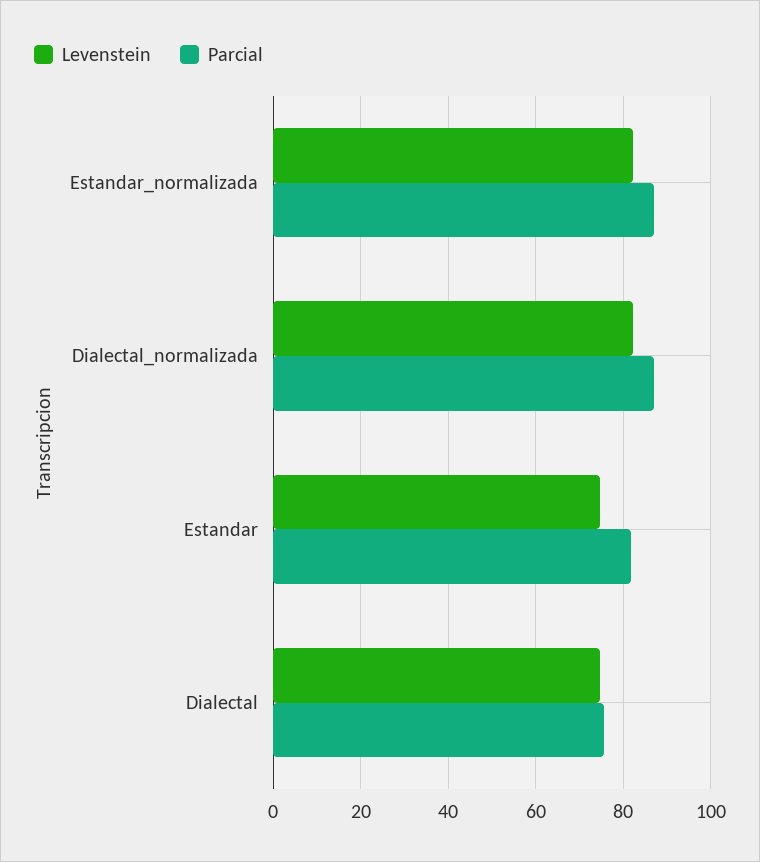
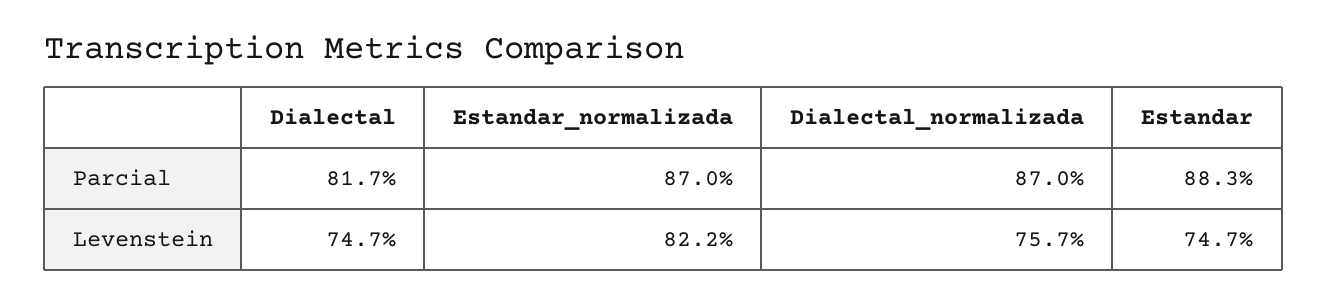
  {
    "Levenstein": {
      "Estandar_normalizada": 82.2,
-     "Dialectal_normalizada": 82,
+     "Dialectal_normalizada": 75.7,
      "Estandar": 74.7,
      "Dialectal": 74.7
    },
    "Parcial": {
      "Estandar_normalizada": 87,
      "Dialectal_normalizada": 87,
-     "Estandar": 82,
+     "Estandar": 88.3,
-     "Dialectal": 76
+     "Dialectal": 81.7
    }
  }

